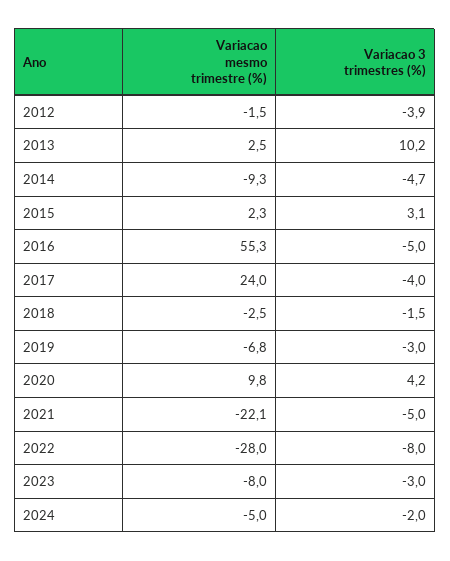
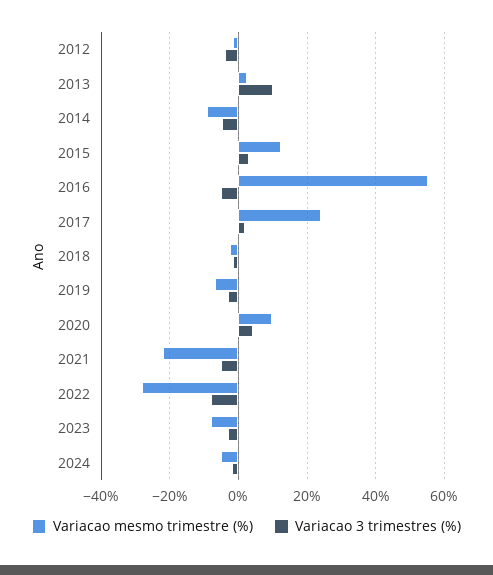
  {
    "Variacao mesmo trimestre (%)": {
      "2012": -1.5,
      "2013": 2.5,
      "2014": -9.3,
-     "2015": 2.3,
+     "2015": 12,
      "2016": 55.3,
      "2017": 24,
      "2018": -2.5,
      "2019": -6.8,
      "2020": 9.8,
      "2021": -22.1,
      "2022": -28,
      "2023": -8,
      "2024": -5
    },
    "Variacao 3 trimestres (%)": {
      "2012": -3.9,
      "2013": 10.2,
      "2014": -4.7,
      "2015": 3.1,
      "2016": -5,
-     "2017": -4,
+     "2017": 2,
      "2018": -1.5,
      "2019": -3,
      "2020": 4.2,
      "2021": -5,
      "2022": -8,
      "2023": -3,
      "2024": -2
    }
  }

